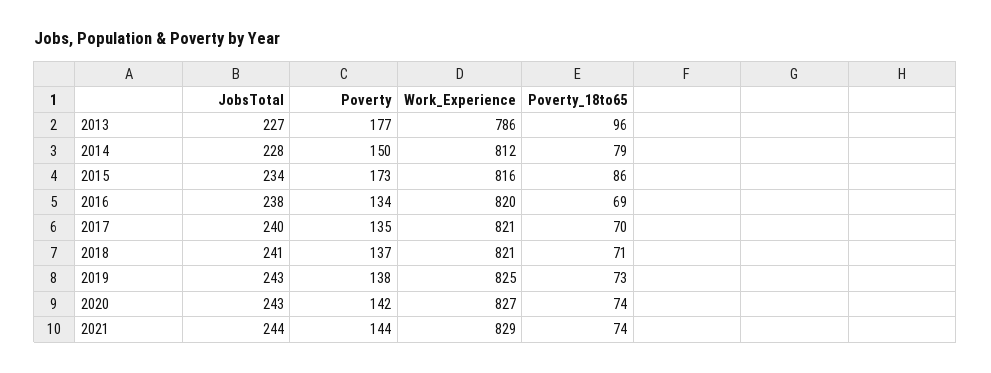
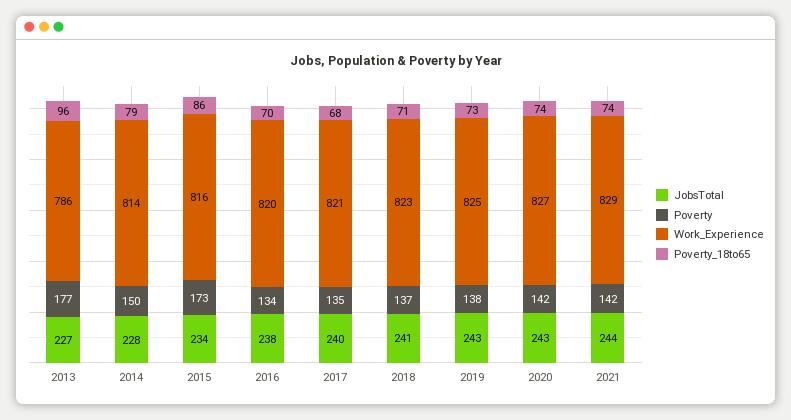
  {
    "JobsTotal": {
      "2013": 227,
      "2014": 228,
      "2015": 234,
      "2016": 238,
      "2017": 240,
      "2018": 241,
      "2019": 243,
      "2020": 243,
      "2021": 244
    },
    "Poverty": {
      "2013": 177,
      "2014": 150,
      "2015": 173,
      "2016": 134,
      "2017": 135,
      "2018": 137,
      "2019": 138,
      "2020": 142,
-     "2021": 144
+     "2021": 142
    },
    "Work_Experience": {
      "2013": 786,
-     "2014": 812,
+     "2014": 814,
      "2015": 816,
      "2016": 820,
      "2017": 821,
-     "2018": 821,
+     "2018": 823,
      "2019": 825,
      "2020": 827,
      "2021": 829
    },
    "Poverty_18to65": {
      "2013": 96,
      "2014": 79,
      "2015": 86,
-     "2016": 69,
+     "2016": 70,
-     "2017": 70,
+     "2017": 68,
      "2018": 71,
      "2019": 73,
      "2020": 74,
      "2021": 74
    }
  }

